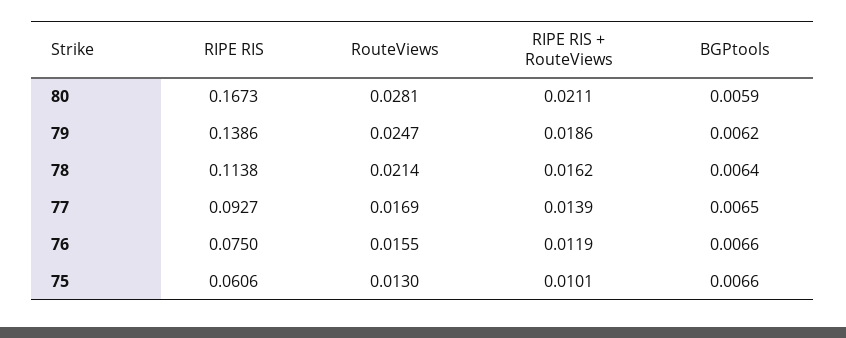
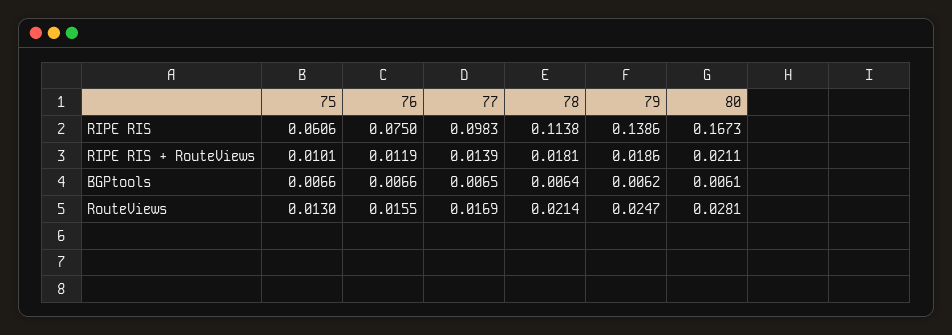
  {
    "RIPE RIS": {
      "80": 0.1673,
      "79": 0.1386,
      "78": 0.1138,
-     "77": 0.0927,
+     "77": 0.0983,
      "76": 0.075,
      "75": 0.0606
    },
    "RouteViews": {
      "80": 0.0281,
      "79": 0.0247,
      "78": 0.0214,
      "77": 0.0169,
      "76": 0.0155,
      "75": 0.013
    },
    "RIPE RIS + RouteViews": {
      "80": 0.0211,
      "79": 0.0186,
-     "78": 0.0162,
+     "78": 0.0181,
      "77": 0.0139,
      "76": 0.0119,
      "75": 0.0101
    },
    "BGPtools": {
-     "80": 0.0059,
+     "80": 0.0061,
      "79": 0.0062,
      "78": 0.0064,
      "77": 0.0065,
      "76": 0.0066,
      "75": 0.0066
    }
  }

